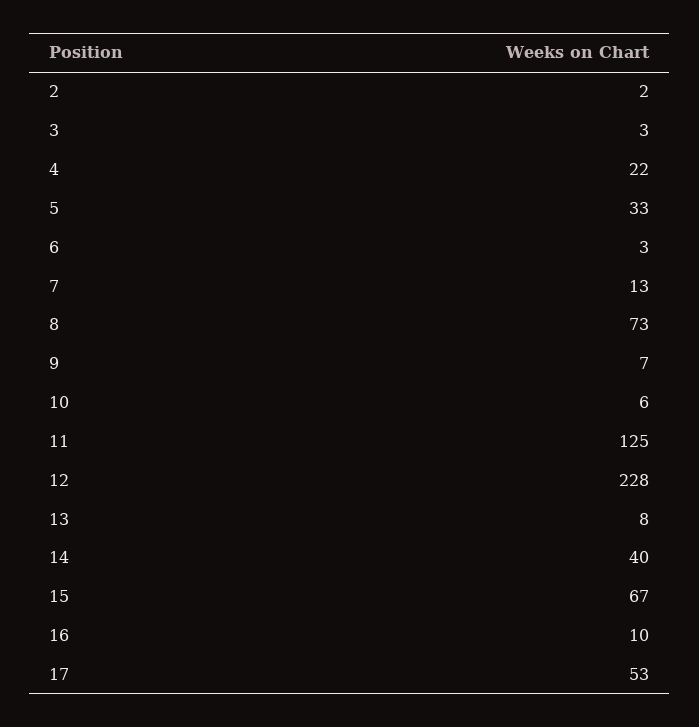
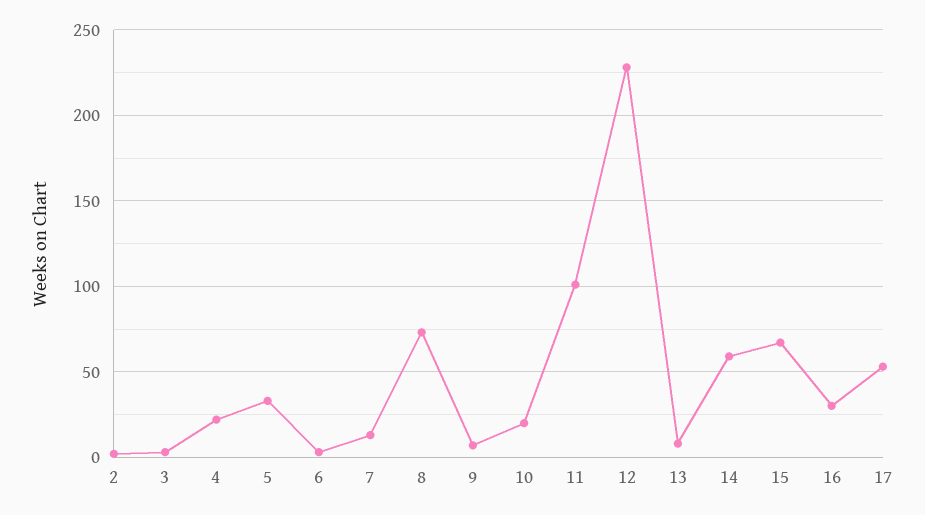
  {
    "2": 2,
    "3": 3,
    "4": 22,
    "5": 33,
    "6": 3,
    "7": 13,
    "8": 73,
    "9": 7,
-   "10": 6,
+   "10": 20,
-   "11": 125,
+   "11": 100,
    "12": 228,
    "13": 8,
-   "14": 40,
+   "14": 60,
    "15": 67,
-   "16": 10,
+   "16": 30,
    "17": 53
  }

